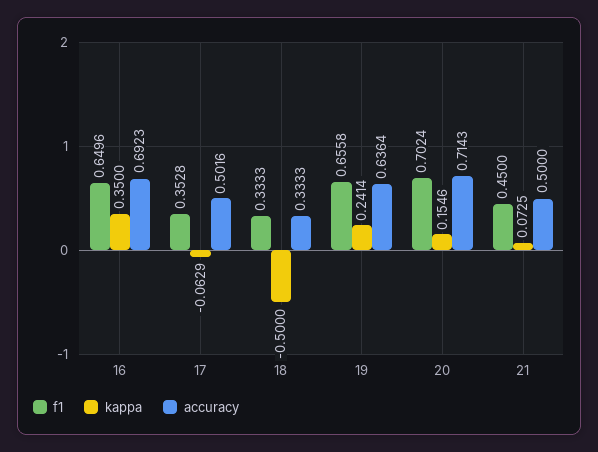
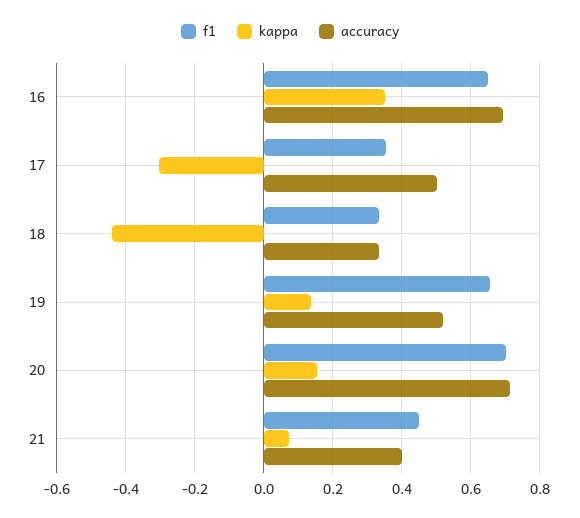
  {
    "f1": {
      "16": 0.6496,
      "17": 0.3528,
      "18": 0.3333,
      "19": 0.6558,
      "20": 0.7024,
      "21": 0.45
    },
    "kappa": {
      "16": 0.35,
-     "17": -0.0629,
+     "17": -0.3,
-     "18": -0.5,
+     "18": -0.44,
-     "19": 0.2414,
+     "19": 0.14,
      "20": 0.1546,
      "21": 0.0725
    },
    "accuracy": {
      "16": 0.6923,
      "17": 0.5016,
      "18": 0.3333,
-     "19": 0.6364,
+     "19": 0.52,
      "20": 0.7143,
-     "21": 0.5
+     "21": 0.4
    }
  }

